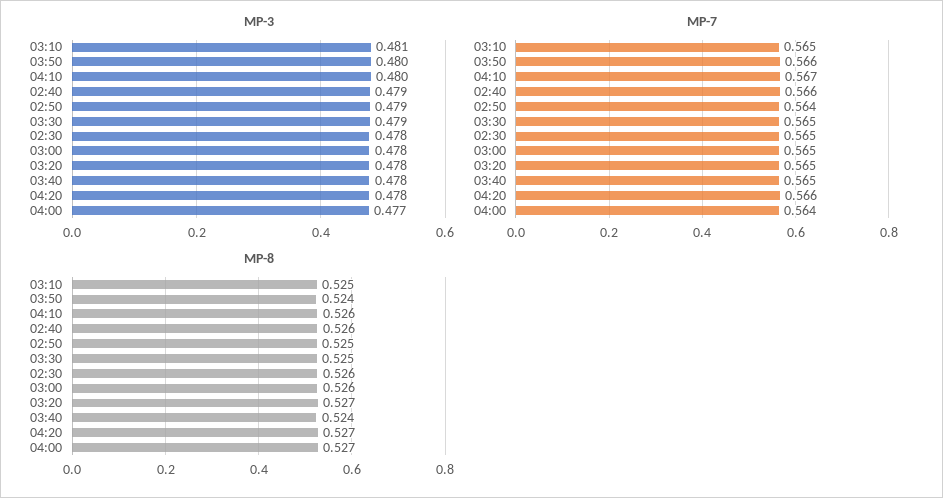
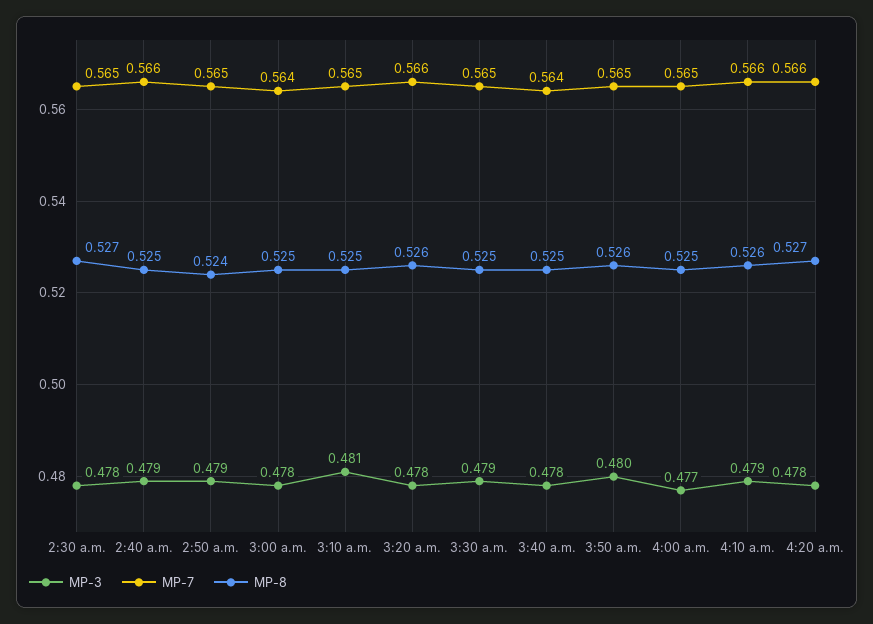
  {
    "MP-3": {
      "03:10": 0.481,
      "03:50": 0.48,
-     "04:10": 0.48,
+     "04:10": 0.479,
      "02:40": 0.479,
      "02:50": 0.479,
      "03:30": 0.479,
      "02:30": 0.478,
      "03:00": 0.478,
      "03:20": 0.478,
      "03:40": 0.478,
      "04:20": 0.478,
      "04:00": 0.477
    },
    "MP-7": {
      "03:10": 0.565,
-     "03:50": 0.566,
+     "03:50": 0.565,
-     "04:10": 0.567,
+     "04:10": 0.566,
      "02:40": 0.566,
-     "02:50": 0.564,
+     "02:50": 0.565,
      "03:30": 0.565,
      "02:30": 0.565,
-     "03:00": 0.565,
+     "03:00": 0.564,
-     "03:20": 0.565,
+     "03:20": 0.566,
-     "03:40": 0.565,
+     "03:40": 0.564,
      "04:20": 0.566,
-     "04:00": 0.564
+     "04:00": 0.565
    },
    "MP-8": {
      "03:10": 0.525,
-     "03:50": 0.524,
+     "03:50": 0.526,
      "04:10": 0.526,
-     "02:40": 0.526,
+     "02:40": 0.525,
-     "02:50": 0.525,
+     "02:50": 0.524,
      "03:30": 0.525,
-     "02:30": 0.526,
+     "02:30": 0.527,
-     "03:00": 0.526,
+     "03:00": 0.525,
-     "03:20": 0.527,
+     "03:20": 0.526,
-     "03:40": 0.524,
+     "03:40": 0.525,
      "04:20": 0.527,
-     "04:00": 0.527
+     "04:00": 0.525
    }
  }

